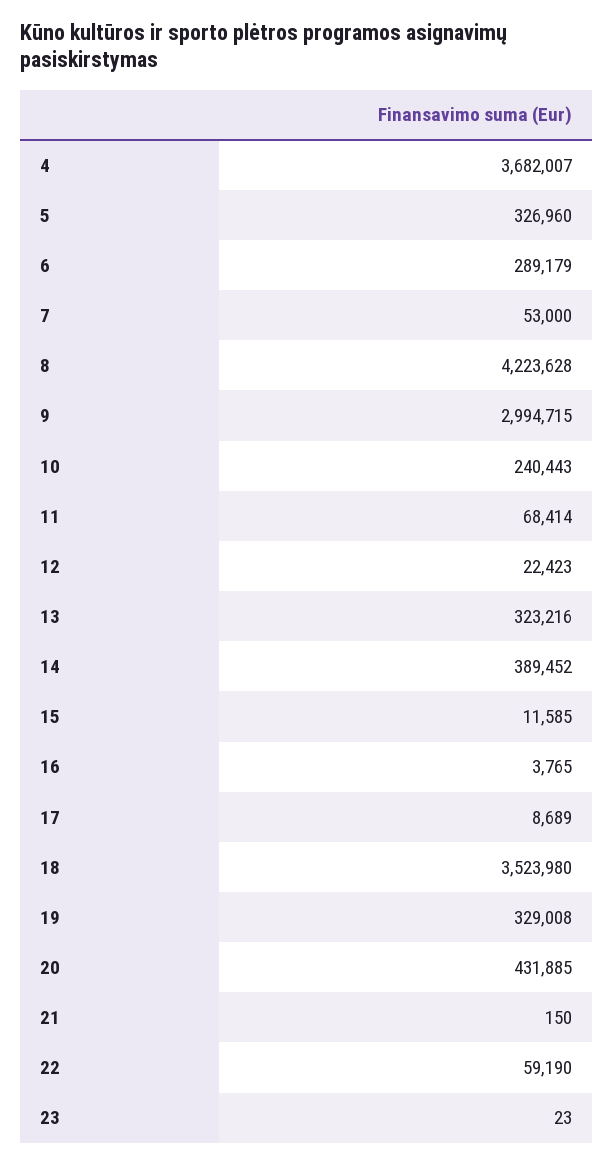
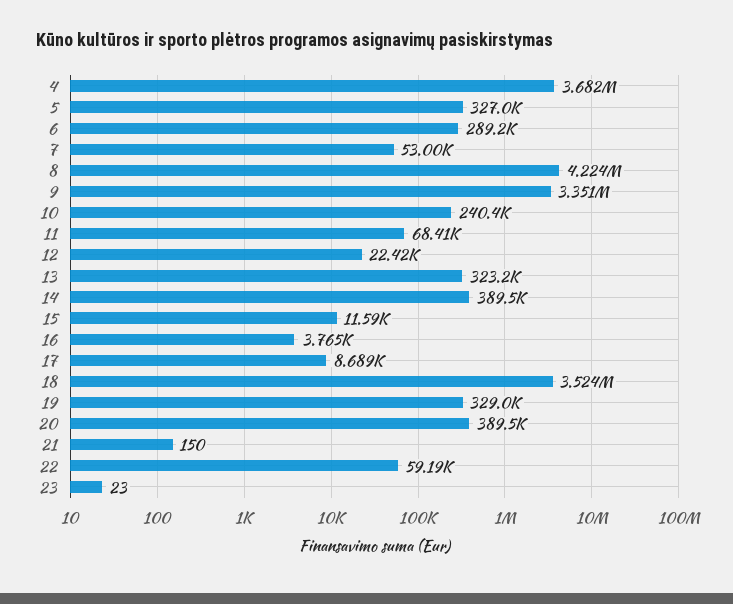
  {
    "4": 3682007,
    "5": 326960,
    "6": 289179,
    "7": 53000,
    "8": 4223628,
-   "9": 2994715,
+   "9": 3351000,
    "10": 240443,
    "11": 68414,
    "12": 22423,
    "13": 323216,
    "14": 389452,
    "15": 11585,
    "16": 3765,
    "17": 8689,
    "18": 3523980,
    "19": 329008,
-   "20": 431885,
+   "20": 389500,
    "21": 150,
    "22": 59190,
    "23": 23
  }

